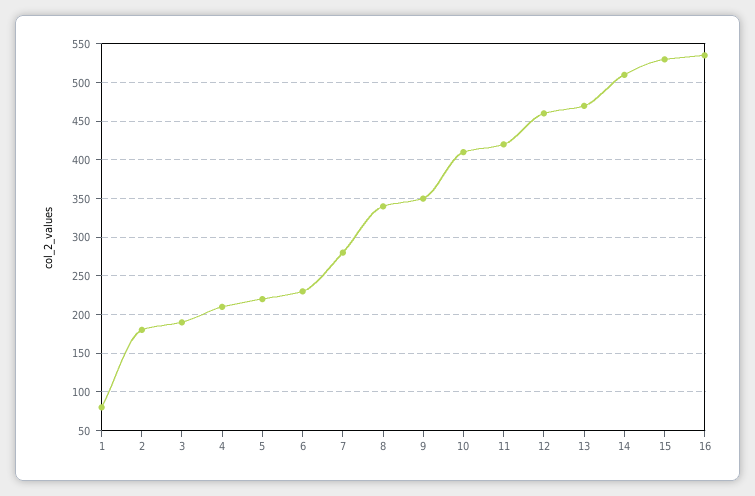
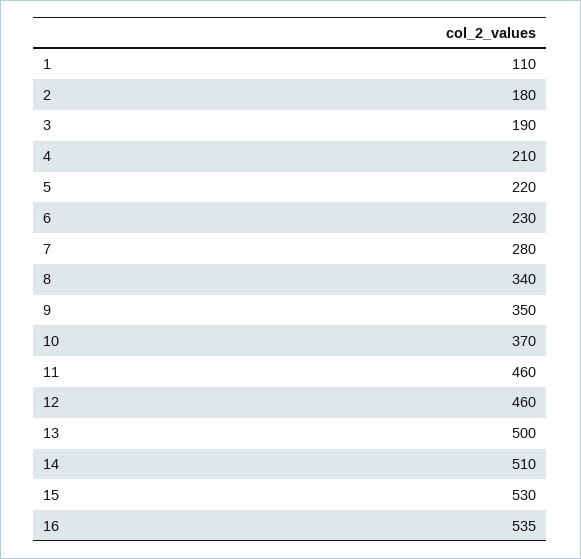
  {
-   "1": 80,
+   "1": 110,
    "2": 180,
    "3": 190,
    "4": 210,
    "5": 220,
    "6": 230,
    "7": 280,
    "8": 340,
    "9": 350,
-   "10": 410,
+   "10": 370,
-   "11": 420,
+   "11": 460,
    "12": 460,
-   "13": 470,
+   "13": 500,
    "14": 510,
    "15": 530,
    "16": 535
  }

